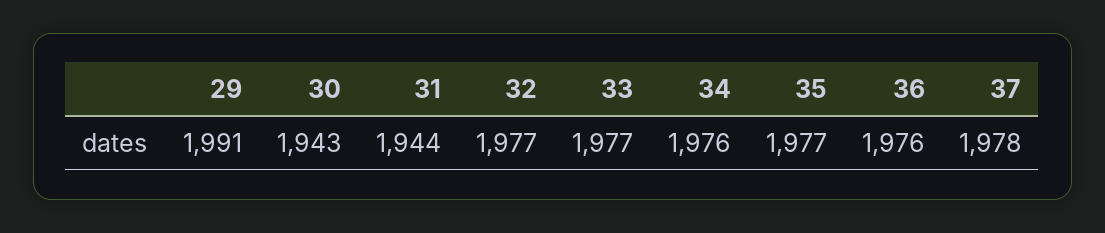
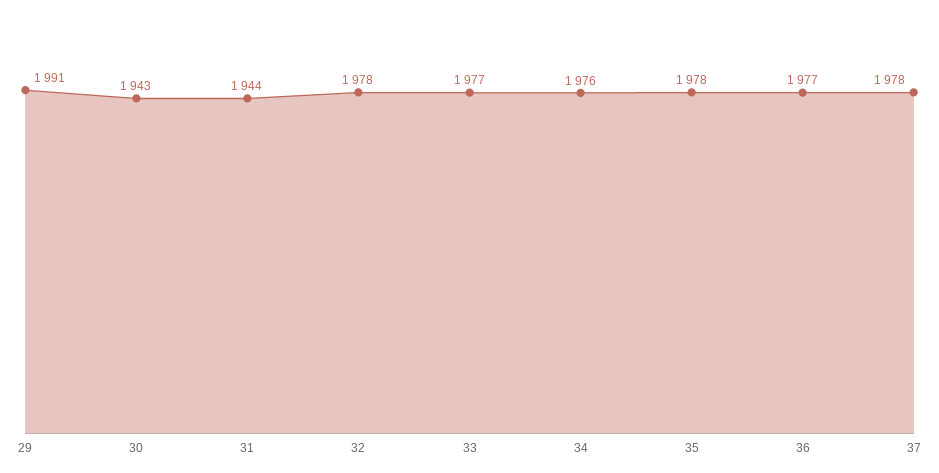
  {
    "29": 1991,
    "30": 1943,
    "31": 1944,
-   "32": 1977,
+   "32": 1978,
    "33": 1977,
    "34": 1976,
-   "35": 1977,
+   "35": 1978,
-   "36": 1976,
+   "36": 1977,
    "37": 1978
  }

